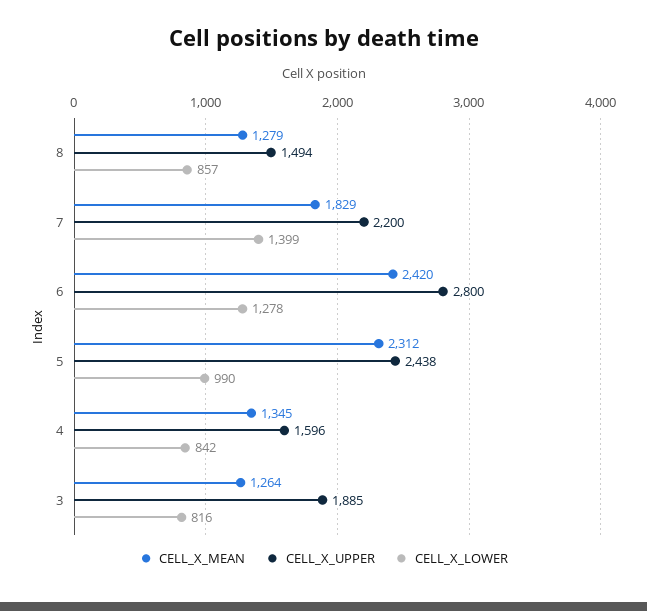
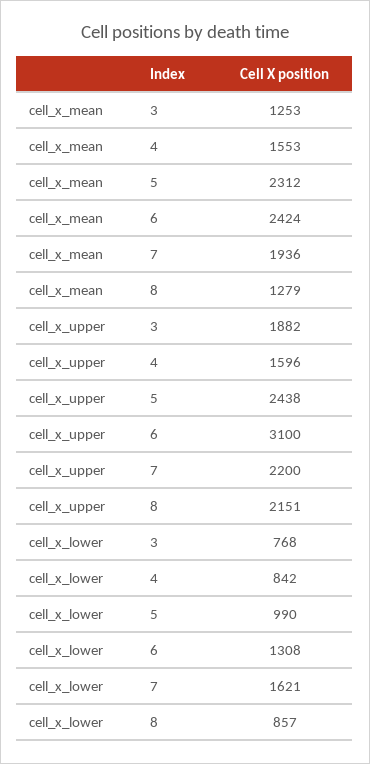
  {
    "CELL_X_MEAN": {
      "8": 1279,
-     "7": 1829,
+     "7": 1936,
-     "6": 2420,
+     "6": 2424,
      "5": 2312,
-     "4": 1345,
+     "4": 1553,
-     "3": 1264
+     "3": 1253
    },
    "CELL_X_UPPER": {
-     "8": 1494,
+     "8": 2151,
      "7": 2200,
-     "6": 2800,
+     "6": 3100,
      "5": 2438,
      "4": 1596,
-     "3": 1885
+     "3": 1882
    },
    "CELL_X_LOWER": {
      "8": 857,
-     "7": 1399,
+     "7": 1621,
-     "6": 1278,
+     "6": 1308,
      "5": 990,
      "4": 842,
-     "3": 816
+     "3": 768
    }
  }

